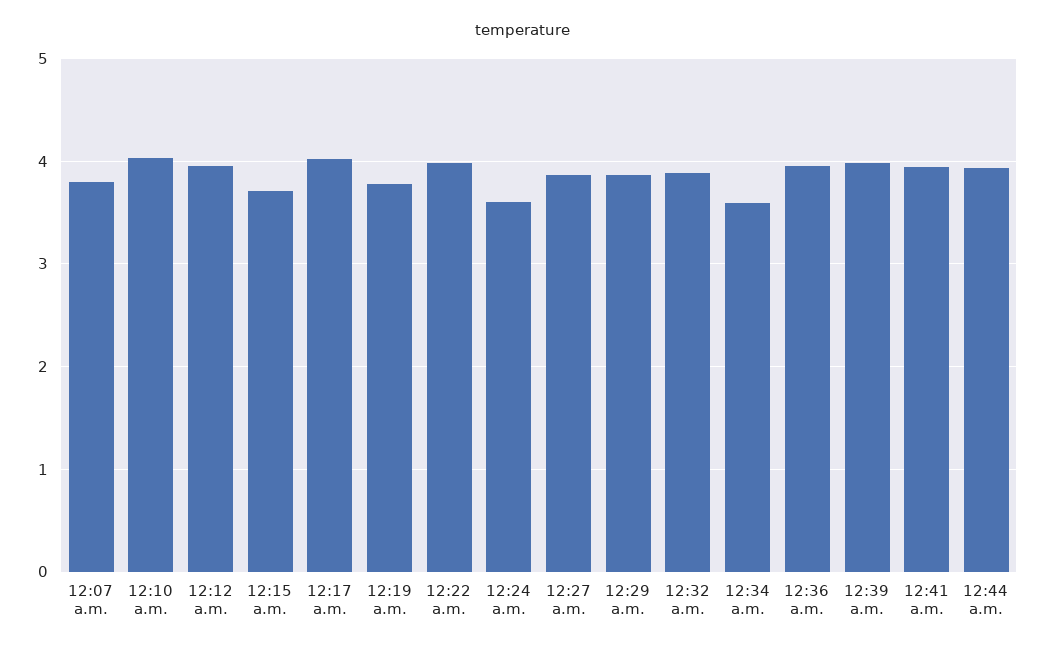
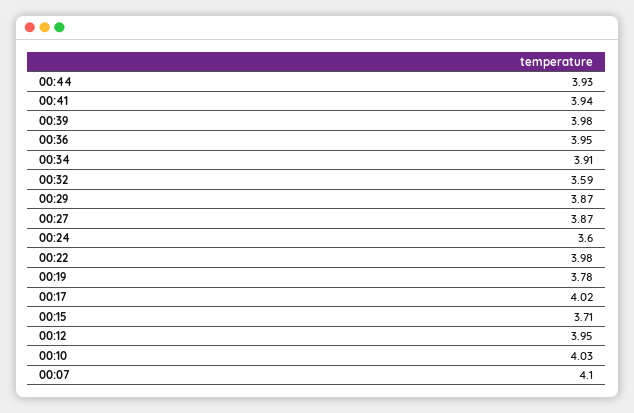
  {
-   "12:07 a.m.": 3.8,
+   "12:07 a.m.": 4.1,
    "12:10 a.m.": 4.03,
    "12:12 a.m.": 3.95,
    "12:15 a.m.": 3.71,
    "12:17 a.m.": 4.02,
    "12:19 a.m.": 3.78,
    "12:22 a.m.": 3.98,
    "12:24 a.m.": 3.6,
    "12:27 a.m.": 3.87,
    "12:29 a.m.": 3.87,
-   "12:32 a.m.": 3.9,
+   "12:32 a.m.": 3.59,
-   "12:34 a.m.": 3.6,
+   "12:34 a.m.": 3.91,
    "12:36 a.m.": 3.95,
    "12:39 a.m.": 3.98,
    "12:41 a.m.": 3.94,
    "12:44 a.m.": 3.93
  }

